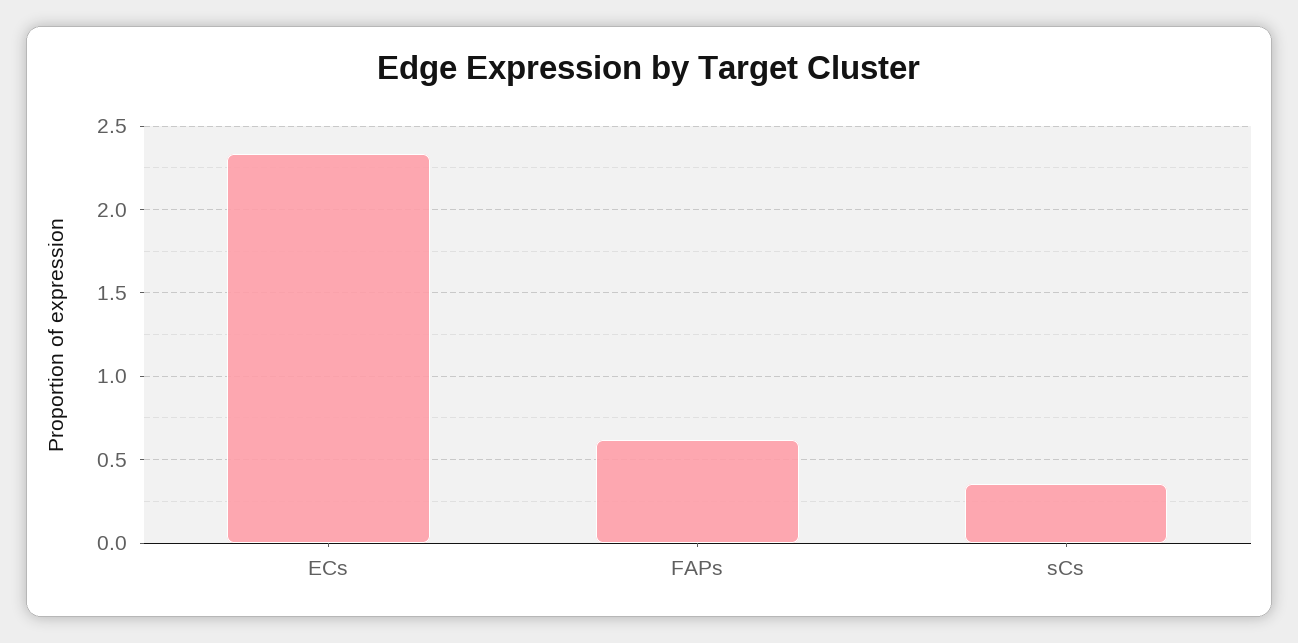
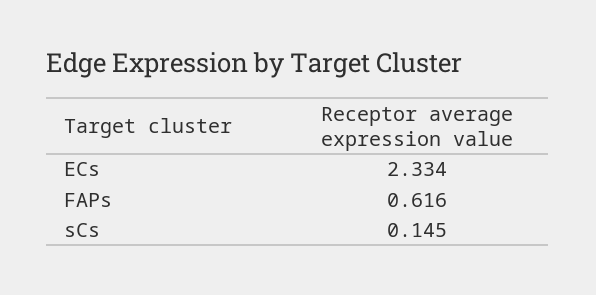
  {
    "ECs": 2.334,
    "FAPs": 0.616,
-   "sCs": 0.35
+   "sCs": 0.145
  }

